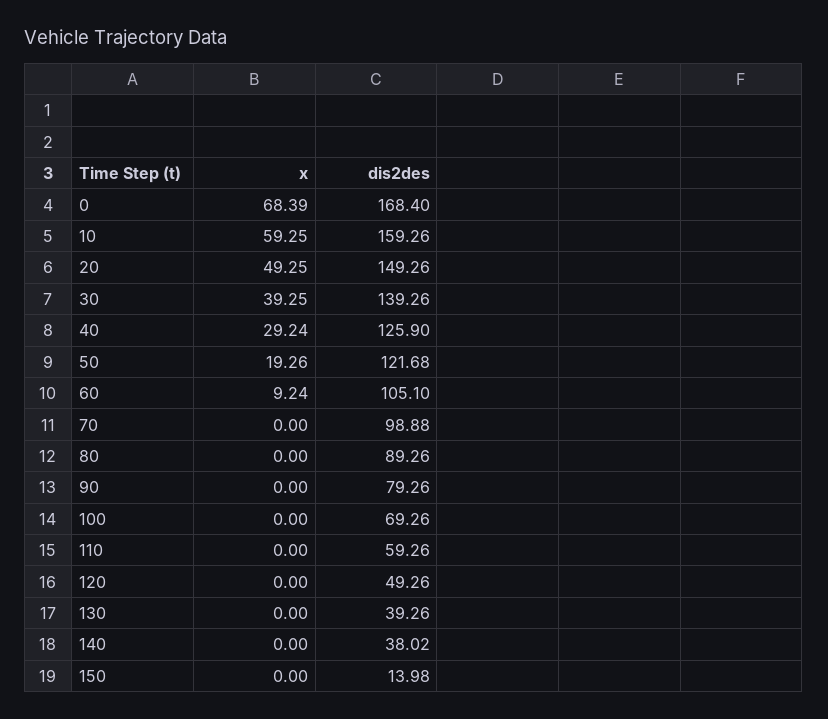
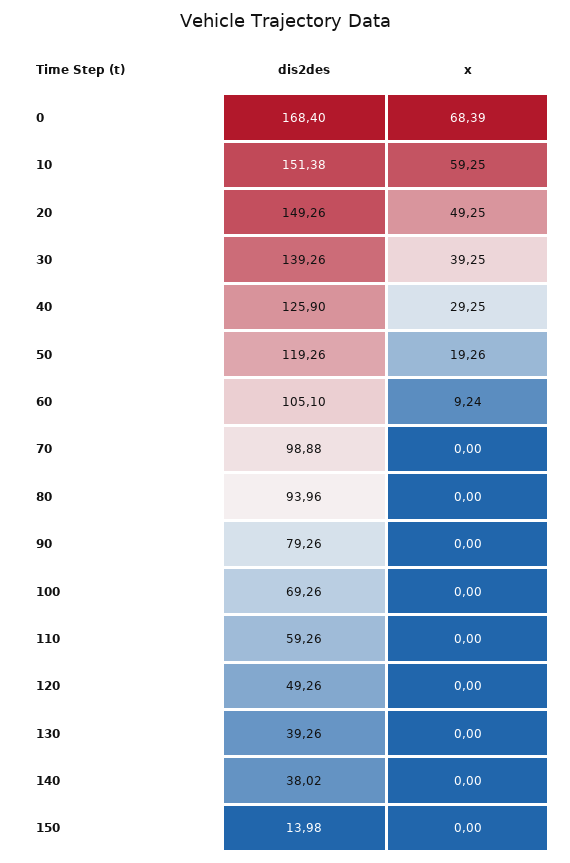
  {
    "x": {
      "0": 68.39,
      "10": 59.25,
      "20": 49.25,
      "30": 39.25,
-     "40": 29.24,
+     "40": 29.25,
      "50": 19.26,
      "60": 9.24,
      "70": 0,
      "80": 0,
      "90": 0,
      "100": 0,
      "110": 0,
      "120": 0,
      "130": 0,
      "140": 0,
      "150": 0
    },
    "dis2des": {
      "0": 168.4,
-     "10": 159.26,
+     "10": 151.38,
      "20": 149.26,
      "30": 139.26,
      "40": 125.9,
-     "50": 121.68,
+     "50": 119.26,
      "60": 105.1,
      "70": 98.88,
-     "80": 89.26,
+     "80": 93.96,
      "90": 79.26,
      "100": 69.26,
      "110": 59.26,
      "120": 49.26,
      "130": 39.26,
      "140": 38.02,
      "150": 13.98
    }
  }

